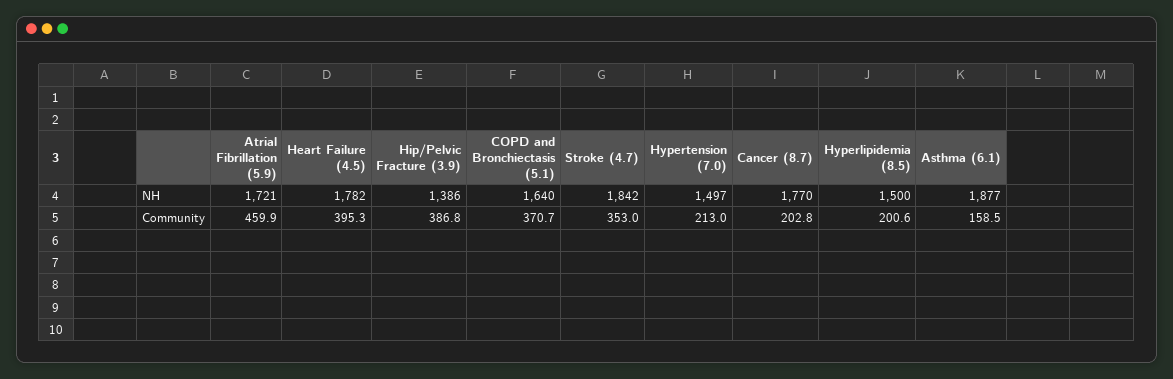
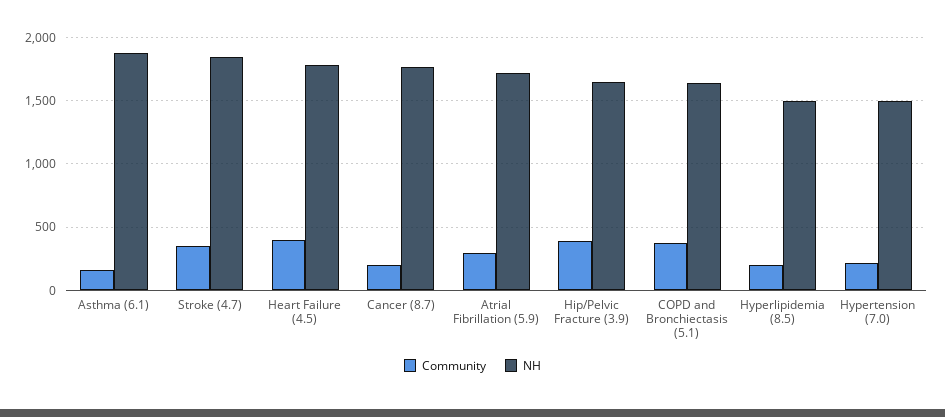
  {
    "NH": {
      "Atrial Fibrillation (5.9)": 1721,
      "Heart Failure (4.5)": 1782,
-     "Hip/Pelvic Fracture (3.9)": 1386,
+     "Hip/Pelvic Fracture (3.9)": 1650,
      "COPD and Bronchiectasis (5.1)": 1640,
      "Stroke (4.7)": 1842,
      "Hypertension (7.0)": 1497,
      "Cancer (8.7)": 1770,
      "Hyperlipidemia (8.5)": 1500,
      "Asthma (6.1)": 1877
    },
    "Community": {
-     "Atrial Fibrillation (5.9)": 459.9,
+     "Atrial Fibrillation (5.9)": 300,
      "Heart Failure (4.5)": 395.3,
      "Hip/Pelvic Fracture (3.9)": 386.8,
      "COPD and Bronchiectasis (5.1)": 370.7,
      "Stroke (4.7)": 353,
      "Hypertension (7.0)": 213,
      "Cancer (8.7)": 202.8,
      "Hyperlipidemia (8.5)": 200.6,
      "Asthma (6.1)": 158.5
    }
  }

